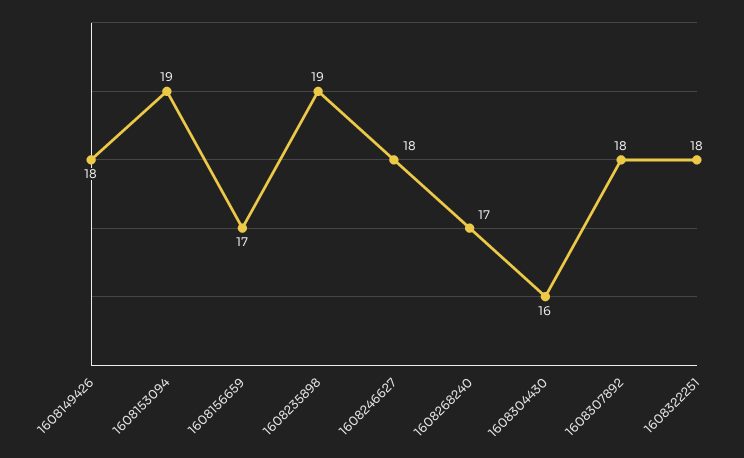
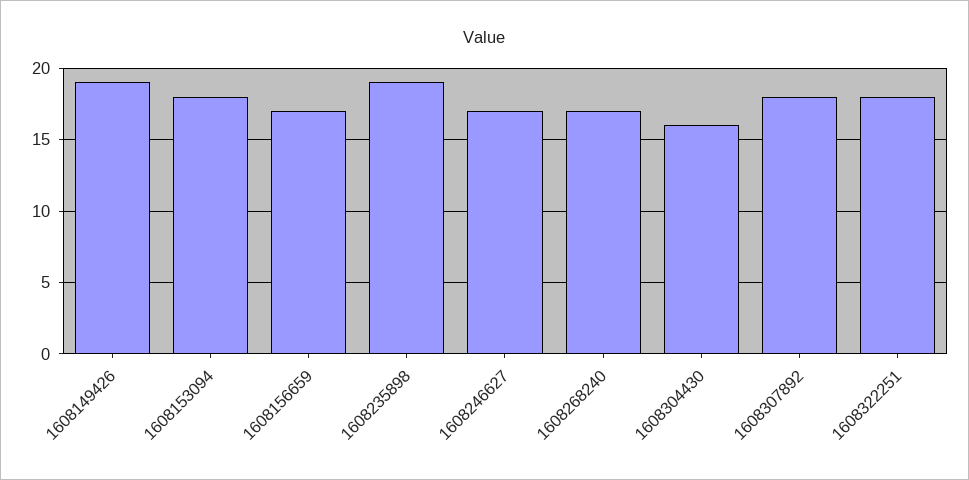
  {
-   "1608149426": 18,
+   "1608149426": 19,
-   "1608153094": 19,
+   "1608153094": 18,
    "1608156659": 17,
    "1608235898": 19,
-   "1608246627": 18,
+   "1608246627": 17,
    "1608268240": 17,
    "1608304430": 16,
    "1608307892": 18,
    "1608322251": 18
  }

